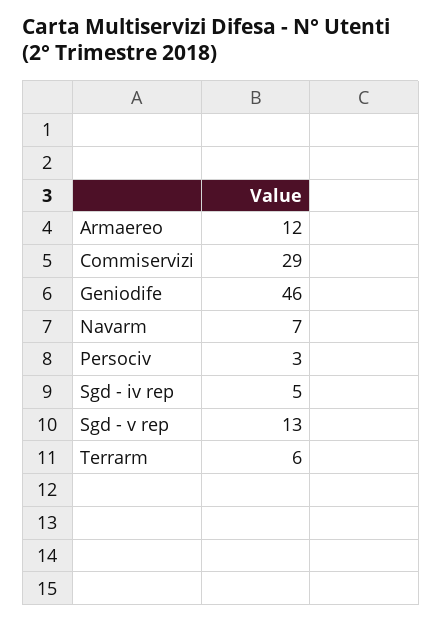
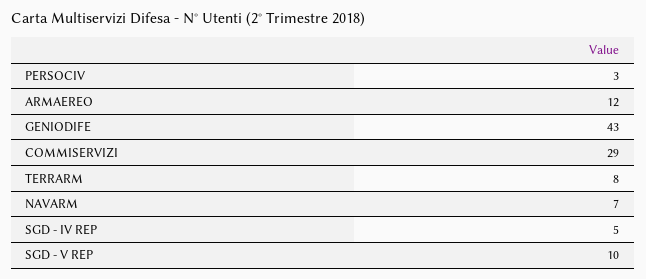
  {
    "Armaereo": 12,
    "Commiservizi": 29,
-   "Geniodife": 46,
+   "Geniodife": 43,
    "Navarm": 7,
    "Persociv": 3,
    "Sgd - iv rep": 5,
-   "Sgd - v rep": 13,
+   "Sgd - v rep": 10,
-   "Terrarm": 6
+   "Terrarm": 8
  }

